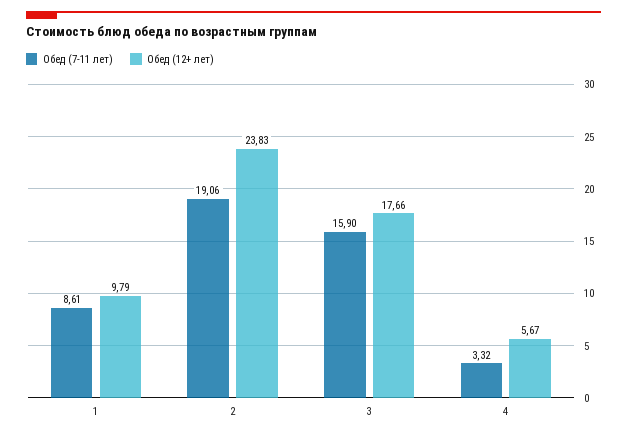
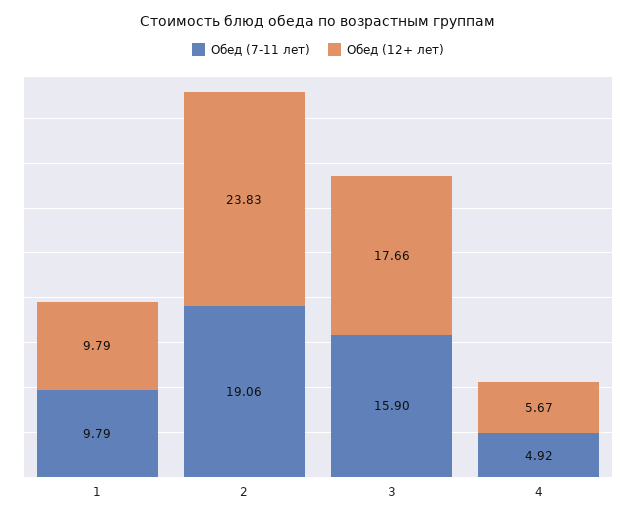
  {
    "Обед (7-11 лет)": {
-     "1": 8.61,
+     "1": 9.79,
      "2": 19.06,
      "3": 15.9,
-     "4": 3.32
+     "4": 4.92
    },
    "Обед (12+ лет)": {
      "1": 9.79,
      "2": 23.83,
      "3": 17.66,
      "4": 5.67
    }
  }

